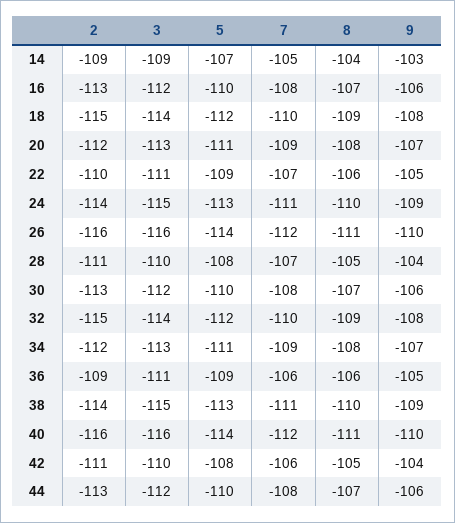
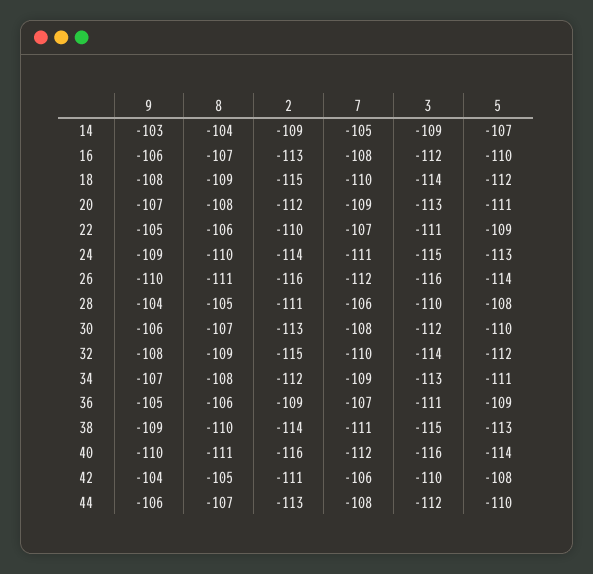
  {
    "2": {
      "14": -109,
      "16": -113,
      "18": -115,
      "20": -112,
      "22": -110,
      "24": -114,
      "26": -116,
      "28": -111,
      "30": -113,
      "32": -115,
      "34": -112,
      "36": -109,
      "38": -114,
      "40": -116,
      "42": -111,
      "44": -113
    },
    "3": {
      "14": -109,
      "16": -112,
      "18": -114,
      "20": -113,
      "22": -111,
      "24": -115,
      "26": -116,
      "28": -110,
      "30": -112,
      "32": -114,
      "34": -113,
      "36": -111,
      "38": -115,
      "40": -116,
      "42": -110,
      "44": -112
    },
    "5": {
      "14": -107,
      "16": -110,
      "18": -112,
      "20": -111,
      "22": -109,
      "24": -113,
      "26": -114,
      "28": -108,
      "30": -110,
      "32": -112,
      "34": -111,
      "36": -109,
      "38": -113,
      "40": -114,
      "42": -108,
      "44": -110
    },
    "7": {
      "14": -105,
      "16": -108,
      "18": -110,
      "20": -109,
      "22": -107,
      "24": -111,
      "26": -112,
-     "28": -107,
+     "28": -106,
      "30": -108,
      "32": -110,
      "34": -109,
-     "36": -106,
+     "36": -107,
      "38": -111,
      "40": -112,
      "42": -106,
      "44": -108
    },
    "8": {
      "14": -104,
      "16": -107,
      "18": -109,
      "20": -108,
      "22": -106,
      "24": -110,
      "26": -111,
      "28": -105,
      "30": -107,
      "32": -109,
      "34": -108,
      "36": -106,
      "38": -110,
      "40": -111,
      "42": -105,
      "44": -107
    },
    "9": {
      "14": -103,
      "16": -106,
      "18": -108,
      "20": -107,
      "22": -105,
      "24": -109,
      "26": -110,
      "28": -104,
      "30": -106,
      "32": -108,
      "34": -107,
      "36": -105,
      "38": -109,
      "40": -110,
      "42": -104,
      "44": -106
    }
  }

